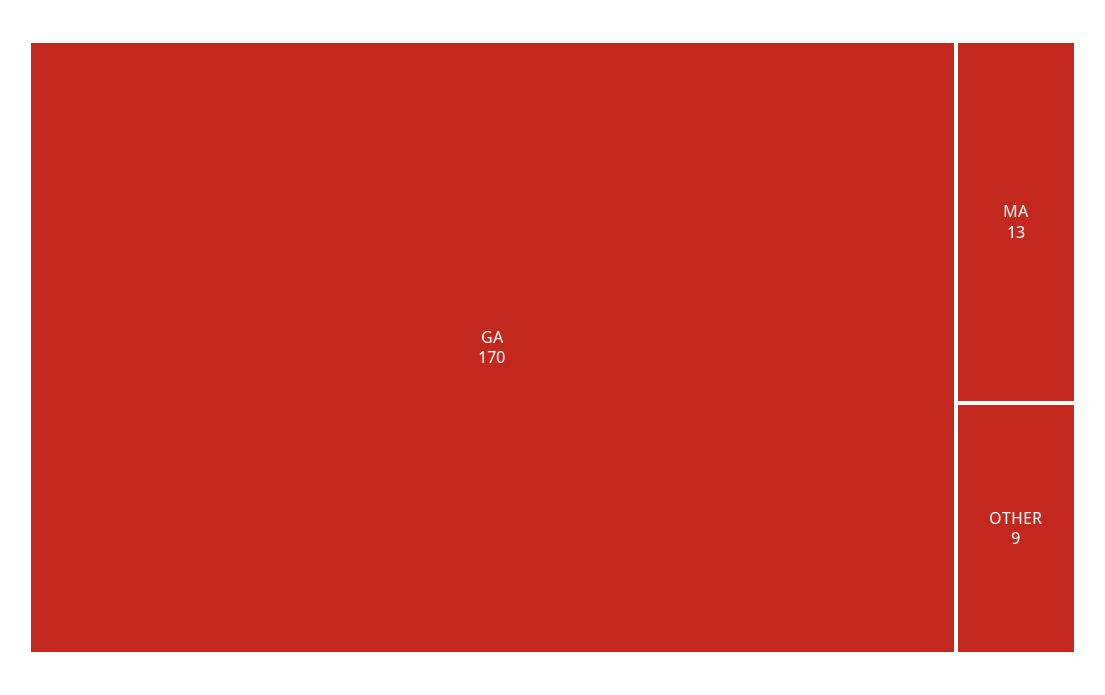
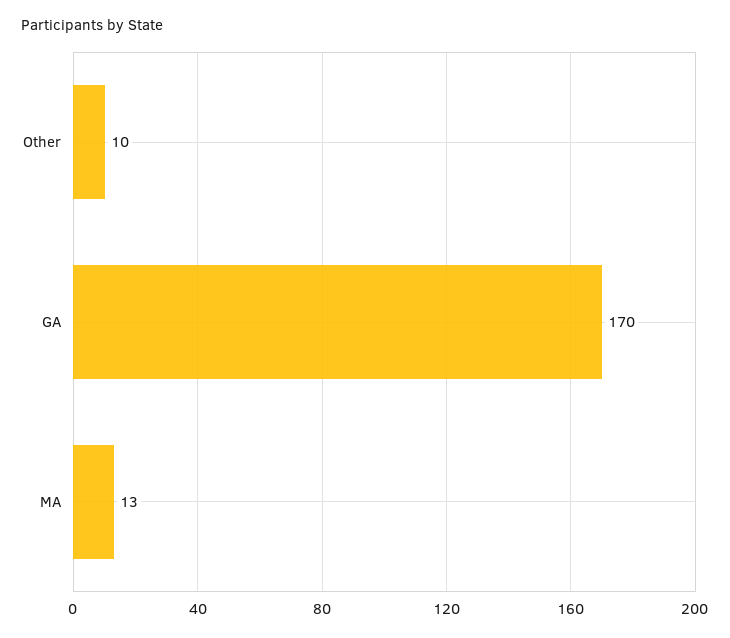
  {
    "GA": 170,
    "MA": 13,
-   "OTHER": 9
+   "OTHER": 10
  }

